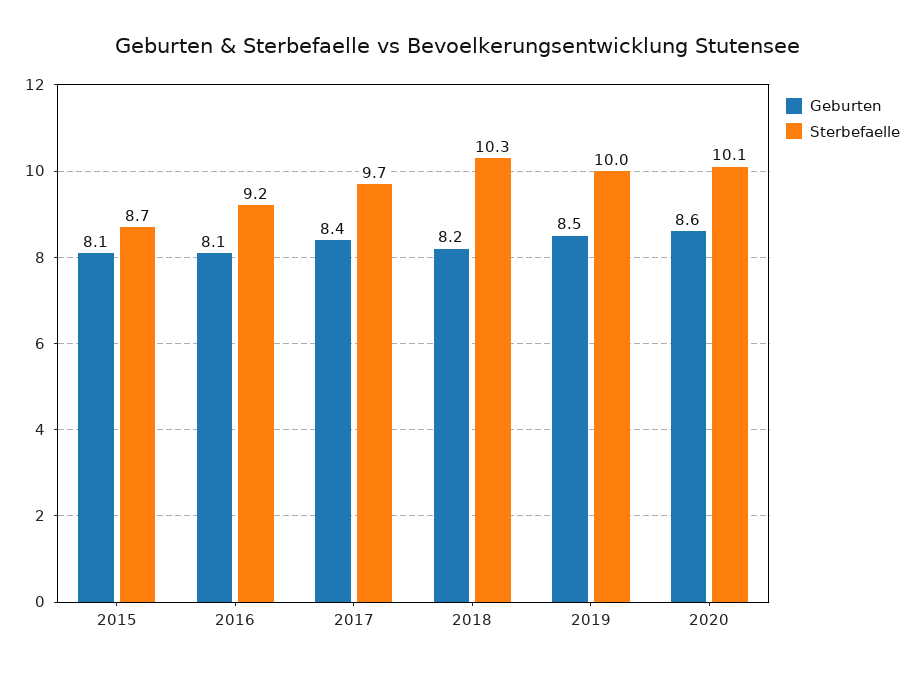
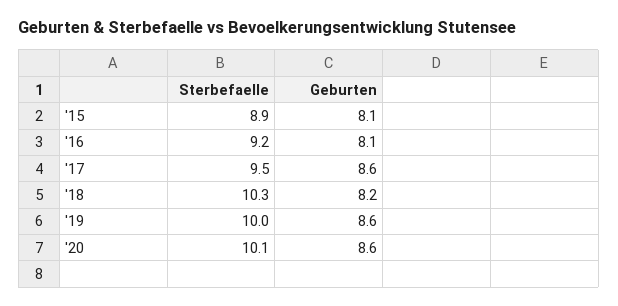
  {
    "Geburten": {
      "2015": 8.1,
      "2016": 8.1,
-     "2017": 8.4,
+     "2017": 8.6,
      "2018": 8.2,
-     "2019": 8.5,
+     "2019": 8.6,
      "2020": 8.6
    },
    "Sterbefaelle": {
-     "2015": 8.7,
+     "2015": 8.9,
      "2016": 9.2,
-     "2017": 9.7,
+     "2017": 9.5,
      "2018": 10.3,
      "2019": 10,
      "2020": 10.1
    }
  }

